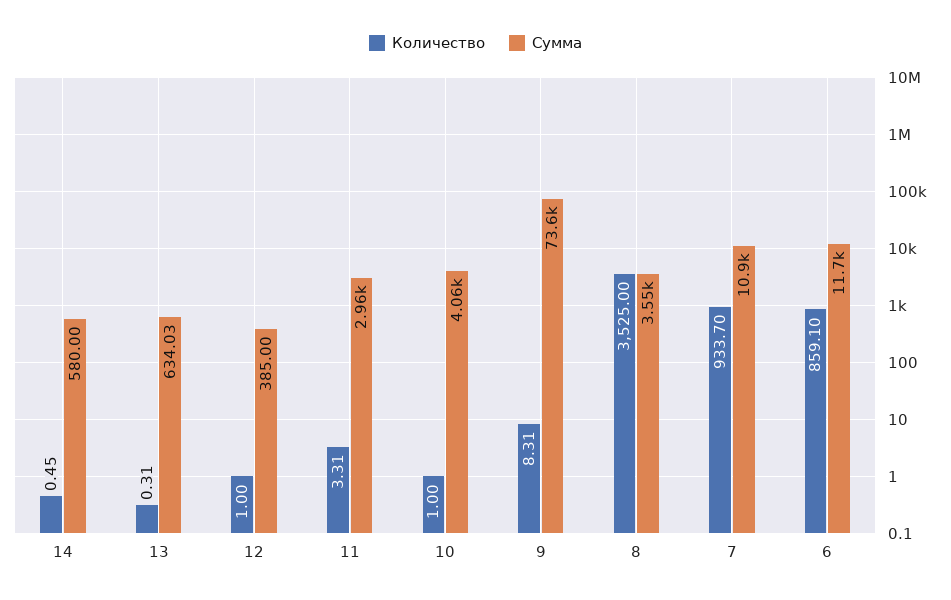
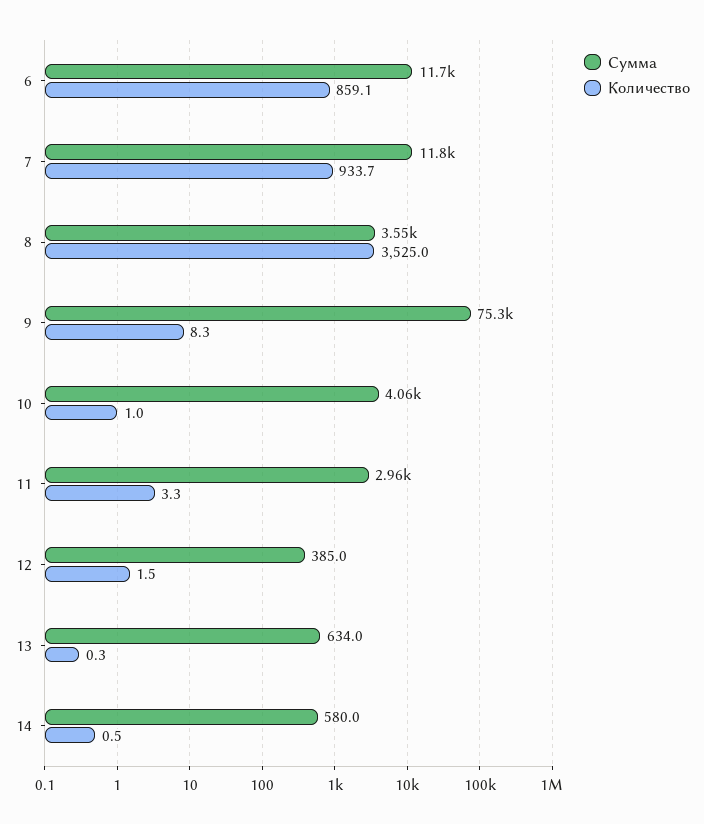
  {
    "Количество": {
      "14": 0.45,
      "13": 0.31,
-     "12": 1,
+     "12": 1.5,
      "11": 3.31,
      "10": 1,
      "9": 8.31,
      "8": 3525,
      "7": 933.7,
      "6": 859.1
    },
    "Сумма": {
      "14": 580,
      "13": 634.03,
      "12": 385,
      "11": 2960,
      "10": 4060,
-     "9": 73600,
+     "9": 75300,
      "8": 3550,
-     "7": 10900,
+     "7": 11800,
      "6": 11700
    }
  }

